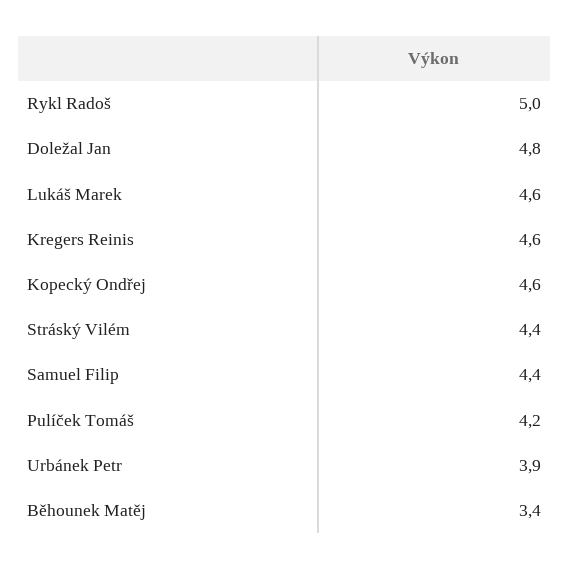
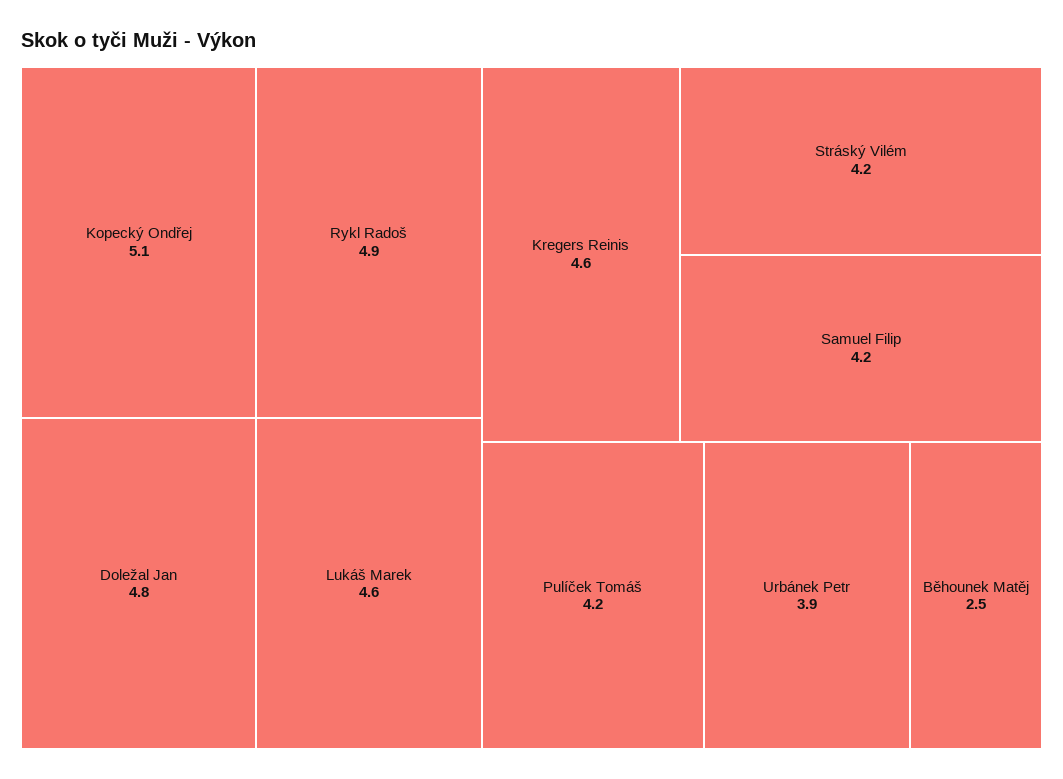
  {
-   "Rykl Radoš": 5,
+   "Rykl Radoš": 4.9,
    "Doležal Jan": 4.8,
    "Lukáš Marek": 4.6,
    "Kregers Reinis": 4.6,
-   "Kopecký Ondřej": 4.6,
+   "Kopecký Ondřej": 5.1,
-   "Stráský Vilém": 4.4,
+   "Stráský Vilém": 4.2,
-   "Samuel Filip": 4.4,
+   "Samuel Filip": 4.2,
    "Pulíček Tomáš": 4.2,
    "Urbánek Petr": 3.9,
-   "Běhounek Matěj": 3.4
+   "Běhounek Matěj": 2.5
  }

